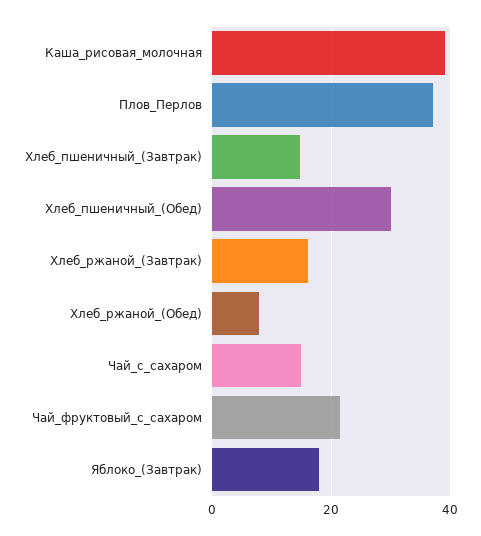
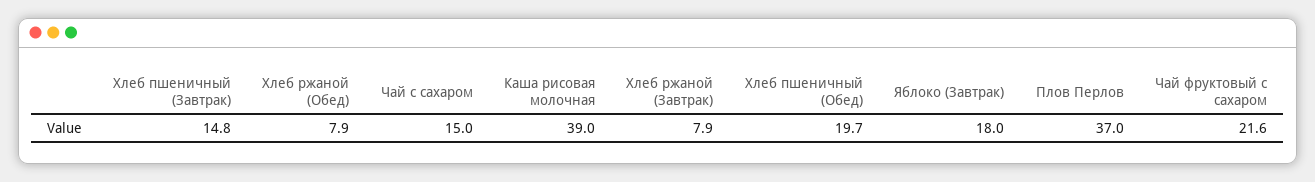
  {
    "Каша_рисовая_молочная": 39,
    "Плов_Перлов": 37,
    "Хлеб_пшеничный_(Завтрак)": 14.8,
-   "Хлеб_пшеничный_(Обед)": 30,
+   "Хлеб_пшеничный_(Обед)": 19.7,
-   "Хлеб_ржаной_(Завтрак)": 16,
+   "Хлеб_ржаной_(Завтрак)": 7.9,
    "Хлеб_ржаной_(Обед)": 7.9,
    "Чай_с_сахаром": 15,
    "Чай_фруктовый_с_сахаром": 21.6,
    "Яблоко_(Завтрак)": 18
  }

